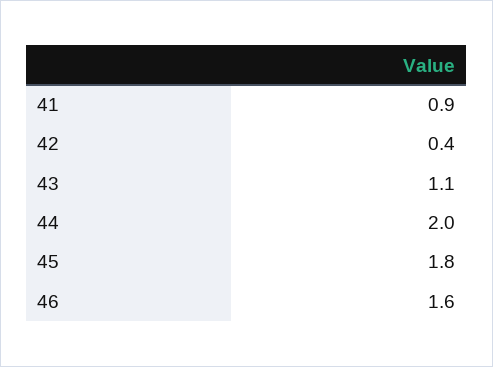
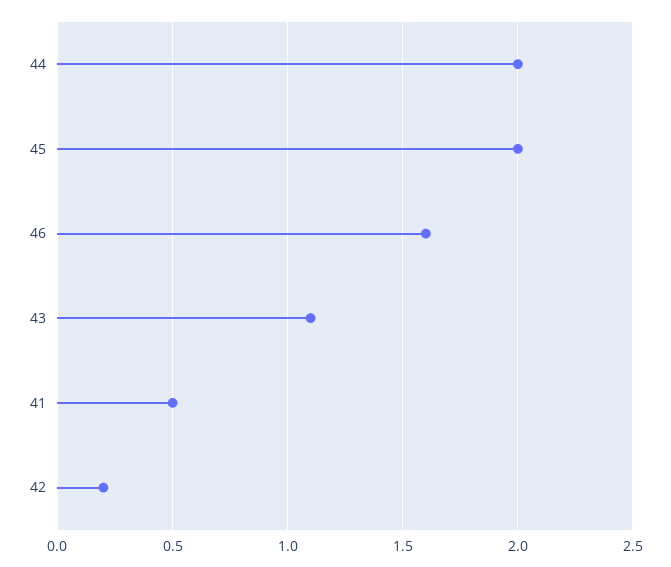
  {
-   "41": 0.9,
+   "41": 0.5,
-   "42": 0.4,
+   "42": 0.2,
    "43": 1.1,
    "44": 2,
-   "45": 1.8,
+   "45": 2,
    "46": 1.6
  }

